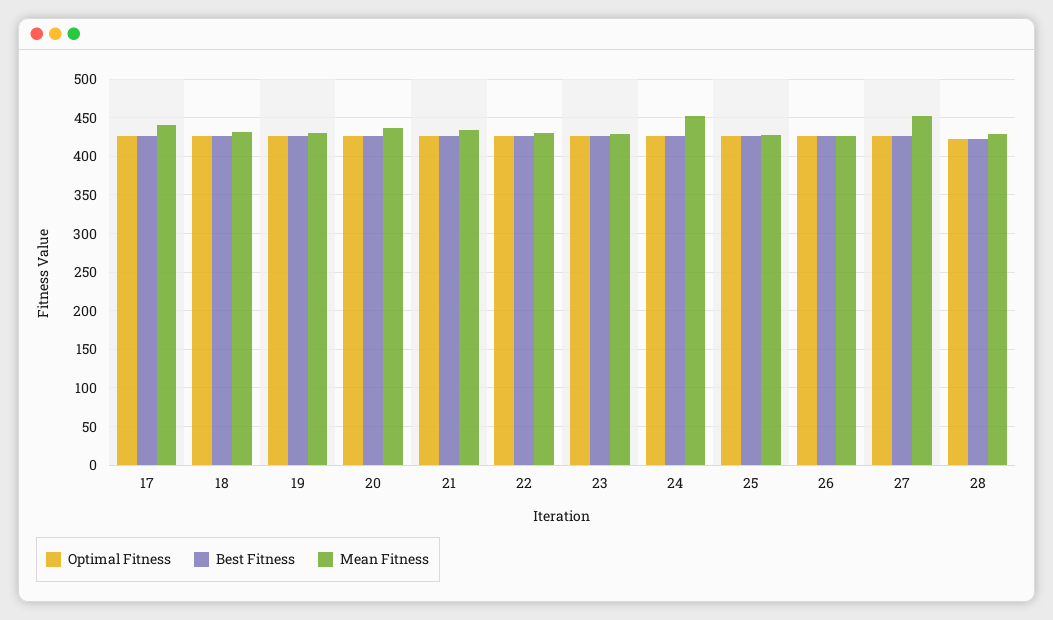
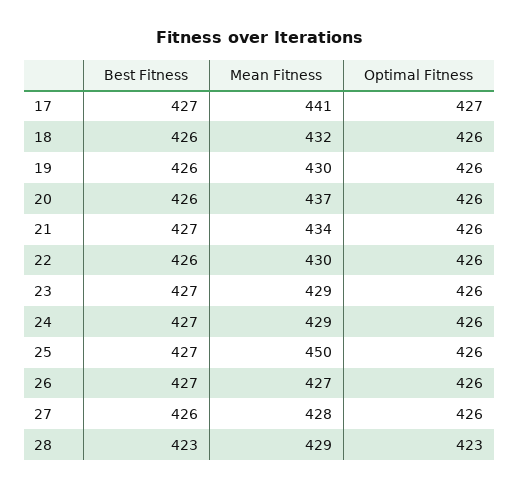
  {
    "Optimal Fitness": {
      "17": 427,
      "18": 426,
      "19": 426,
      "20": 426,
      "21": 426,
      "22": 426,
      "23": 426,
      "24": 426,
      "25": 426,
      "26": 426,
      "27": 426,
      "28": 423
    },
    "Best Fitness": {
      "17": 427,
      "18": 426,
      "19": 426,
      "20": 426,
      "21": 427,
      "22": 426,
      "23": 427,
      "24": 427,
      "25": 427,
      "26": 427,
      "27": 426,
      "28": 423
    },
    "Mean Fitness": {
      "17": 441,
      "18": 432,
      "19": 430,
      "20": 437,
      "21": 434,
      "22": 430,
      "23": 429,
-     "24": 450,
+     "24": 429,
-     "25": 430,
+     "25": 450,
      "26": 427,
-     "27": 450,
+     "27": 428,
      "28": 429
    }
  }

